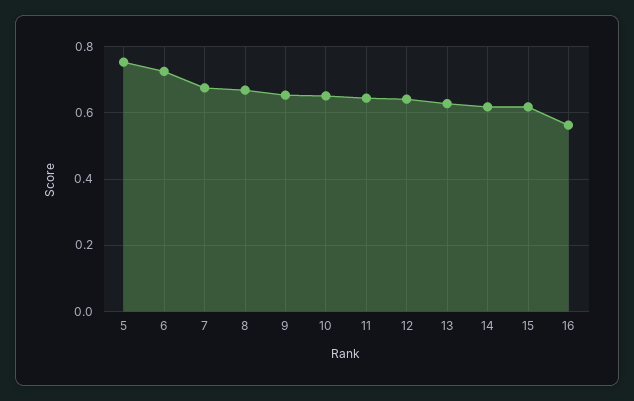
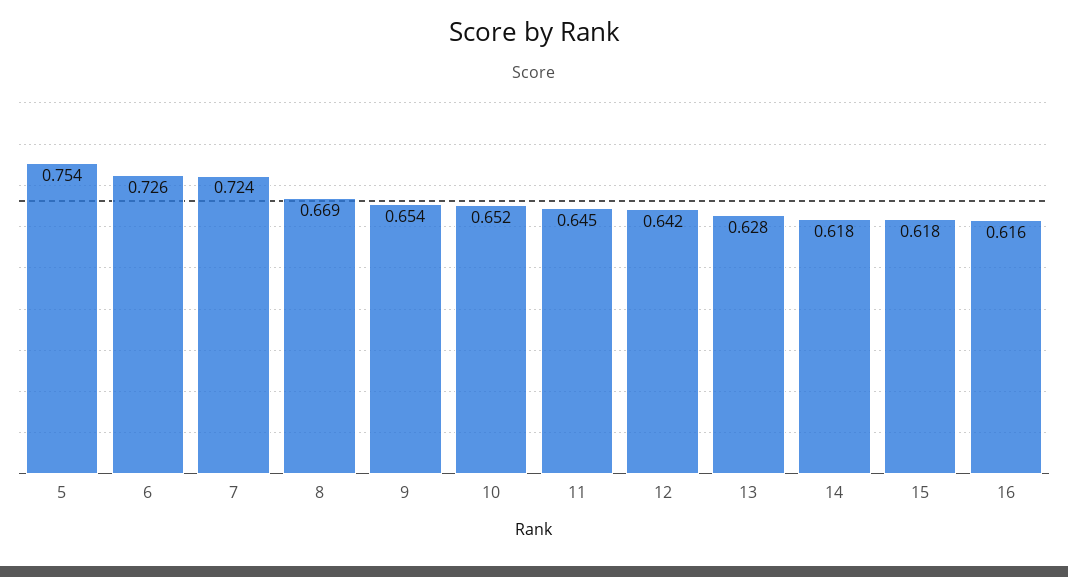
  {
    "5": 0.754,
    "6": 0.726,
-   "7": 0.68,
+   "7": 0.724,
    "8": 0.669,
    "9": 0.654,
    "10": 0.652,
    "11": 0.645,
    "12": 0.642,
    "13": 0.628,
    "14": 0.618,
    "15": 0.618,
-   "16": 0.56
+   "16": 0.616
  }

